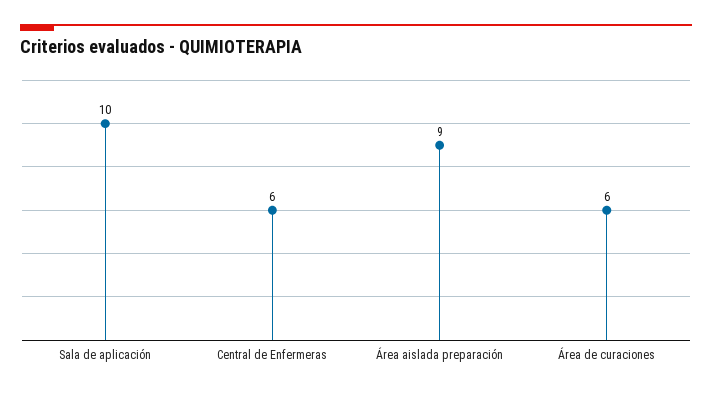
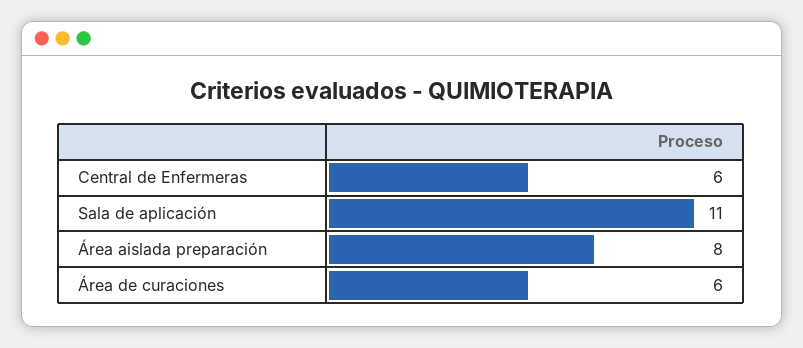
  {
-   "Sala de aplicación": 10,
+   "Sala de aplicación": 11,
    "Central de Enfermeras": 6,
-   "Área aislada preparación": 9,
+   "Área aislada preparación": 8,
    "Área de curaciones": 6
  }

